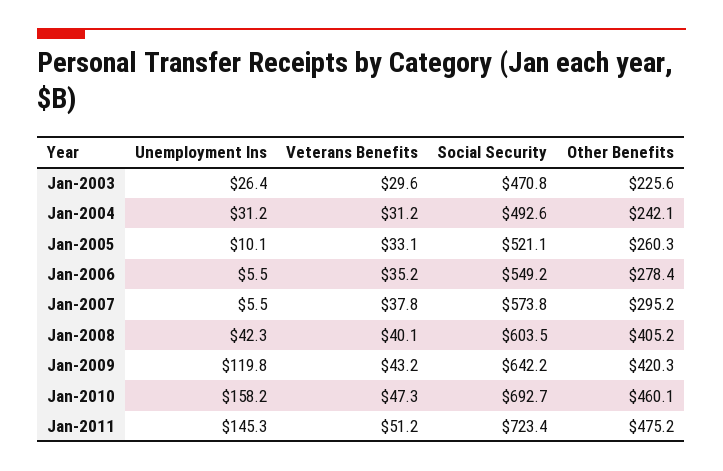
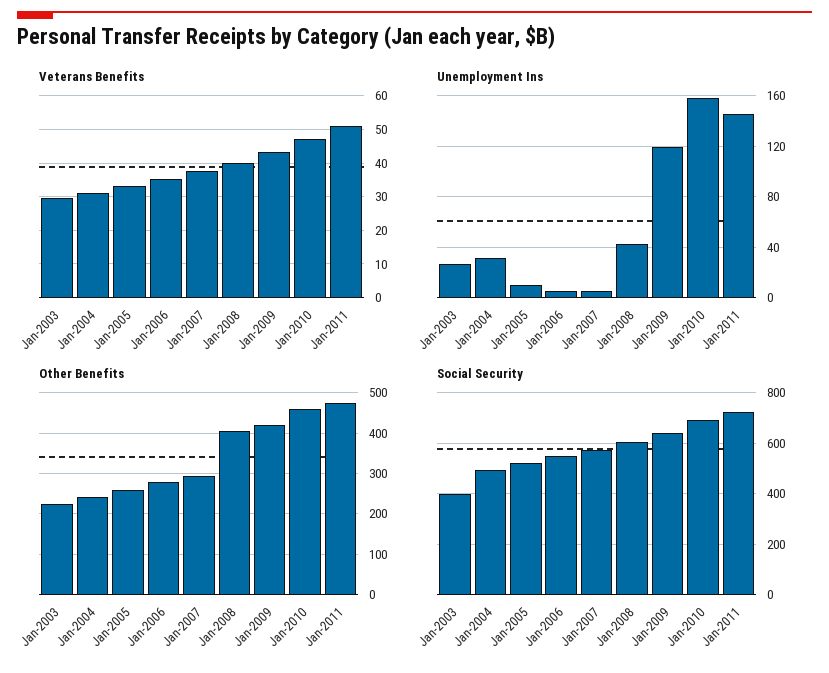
  {
    "Unemployment Ins": {
      "Jan-2003": 26.4,
      "Jan-2004": 31.2,
      "Jan-2005": 10.1,
      "Jan-2006": 5.5,
      "Jan-2007": 5.5,
      "Jan-2008": 42.3,
      "Jan-2009": 119.8,
      "Jan-2010": 158.2,
      "Jan-2011": 145.3
    },
    "Veterans Benefits": {
      "Jan-2003": 29.6,
      "Jan-2004": 31.2,
      "Jan-2005": 33.1,
      "Jan-2006": 35.2,
      "Jan-2007": 37.8,
      "Jan-2008": 40.1,
      "Jan-2009": 43.2,
      "Jan-2010": 47.3,
      "Jan-2011": 51.2
    },
    "Social Security": {
-     "Jan-2003": 470.8,
+     "Jan-2003": 400,
      "Jan-2004": 492.6,
      "Jan-2005": 521.1,
      "Jan-2006": 549.2,
      "Jan-2007": 573.8,
      "Jan-2008": 603.5,
      "Jan-2009": 642.2,
      "Jan-2010": 692.7,
      "Jan-2011": 723.4
    },
    "Other Benefits": {
      "Jan-2003": 225.6,
      "Jan-2004": 242.1,
      "Jan-2005": 260.3,
      "Jan-2006": 278.4,
      "Jan-2007": 295.2,
      "Jan-2008": 405.2,
      "Jan-2009": 420.3,
      "Jan-2010": 460.1,
      "Jan-2011": 475.2
    }
  }

